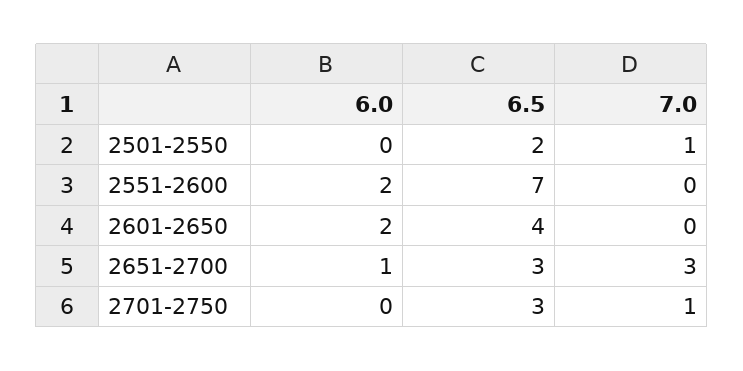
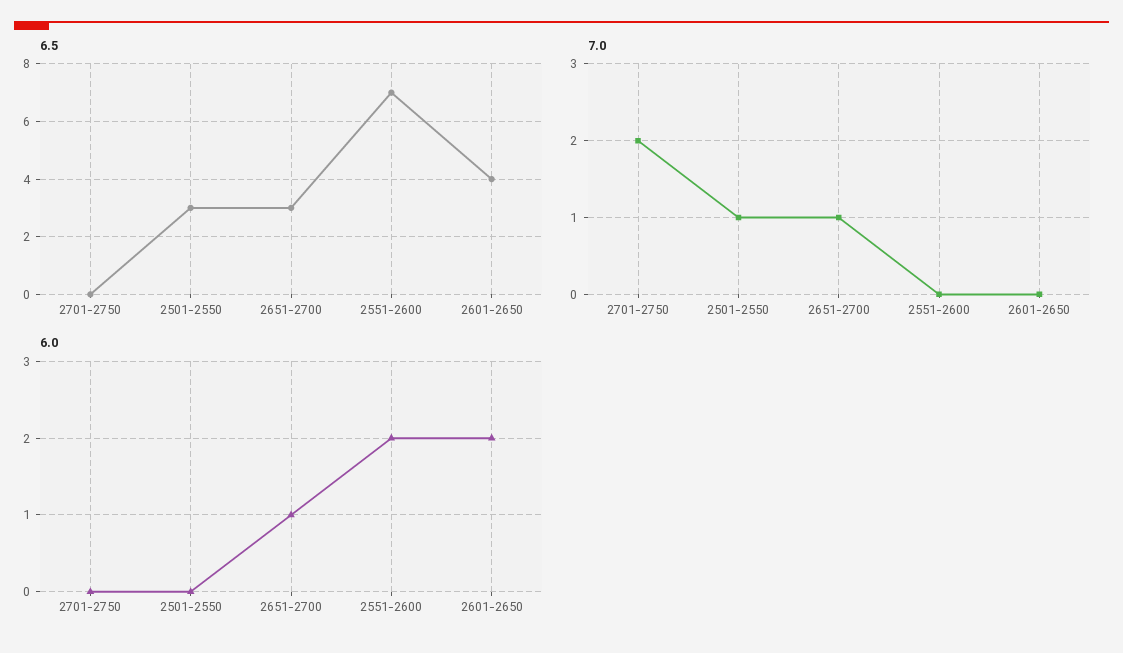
  {
    "6.0": {
      "2501-2550": 0,
      "2551-2600": 2,
      "2601-2650": 2,
      "2651-2700": 1,
      "2701-2750": 0
    },
    "6.5": {
-     "2501-2550": 2,
+     "2501-2550": 3,
      "2551-2600": 7,
      "2601-2650": 4,
      "2651-2700": 3,
-     "2701-2750": 3
+     "2701-2750": 0
    },
    "7.0": {
      "2501-2550": 1,
      "2551-2600": 0,
      "2601-2650": 0,
-     "2651-2700": 3,
+     "2651-2700": 1,
-     "2701-2750": 1
+     "2701-2750": 2
    }
  }

